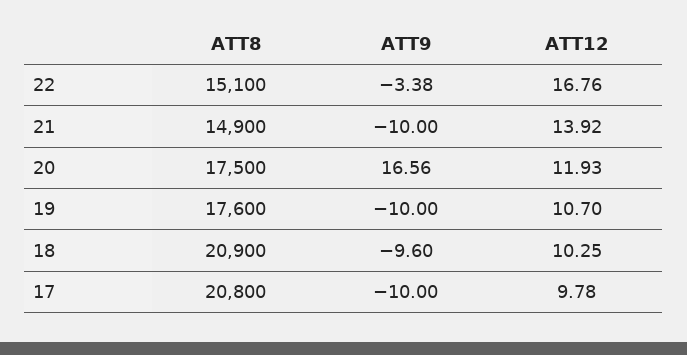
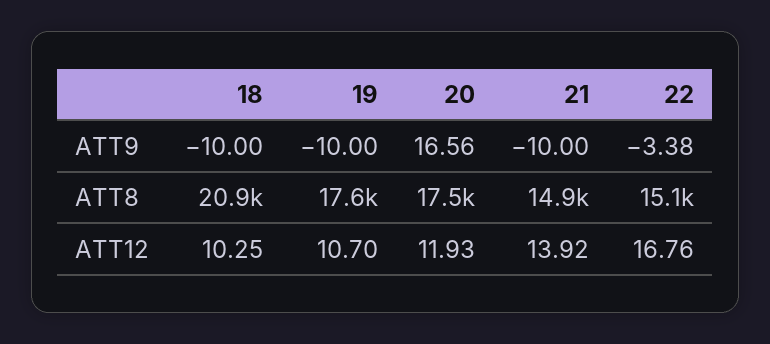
  {
    "ATT8": {
      "22": 15100,
      "21": 14900,
      "20": 17500,
      "19": 17600,
-     "18": 20900,
+     "18": 20900
-     "17": 20800
    },
    "ATT9": {
      "22": -3.38,
      "21": -10,
      "20": 16.56,
      "19": -10,
-     "18": -9.6,
+     "18": -10
-     "17": -10
    },
    "ATT12": {
      "22": 16.76,
      "21": 13.92,
      "20": 11.93,
      "19": 10.7,
-     "18": 10.25,
+     "18": 10.25
-     "17": 9.78
    }
  }

